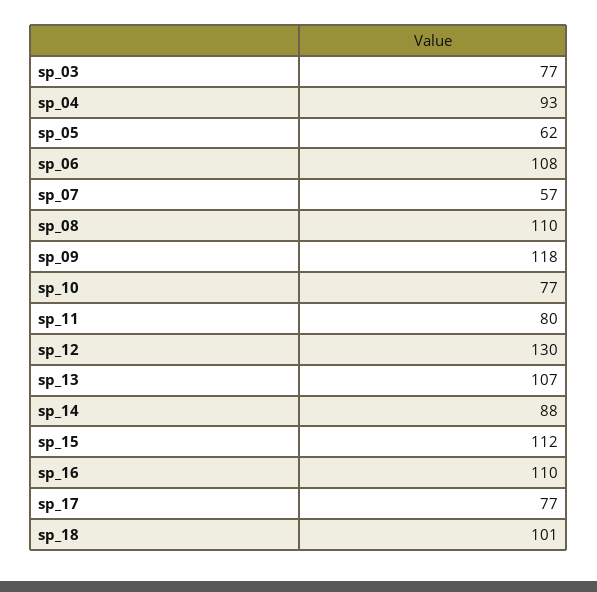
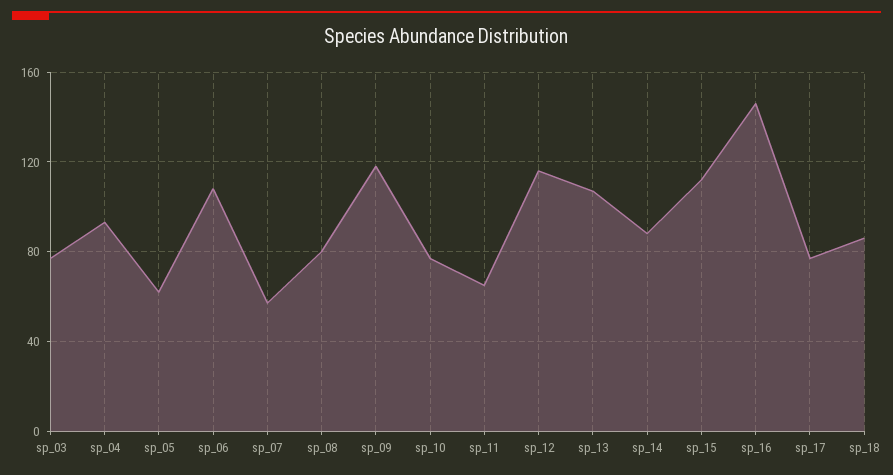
  {
    "sp_03": 77,
    "sp_04": 93,
    "sp_05": 62,
    "sp_06": 108,
    "sp_07": 57,
-   "sp_08": 110,
+   "sp_08": 80,
    "sp_09": 118,
    "sp_10": 77,
-   "sp_11": 80,
+   "sp_11": 65,
-   "sp_12": 130,
+   "sp_12": 115,
    "sp_13": 107,
    "sp_14": 88,
    "sp_15": 112,
-   "sp_16": 110,
+   "sp_16": 145,
    "sp_17": 77,
-   "sp_18": 101
+   "sp_18": 85
  }

